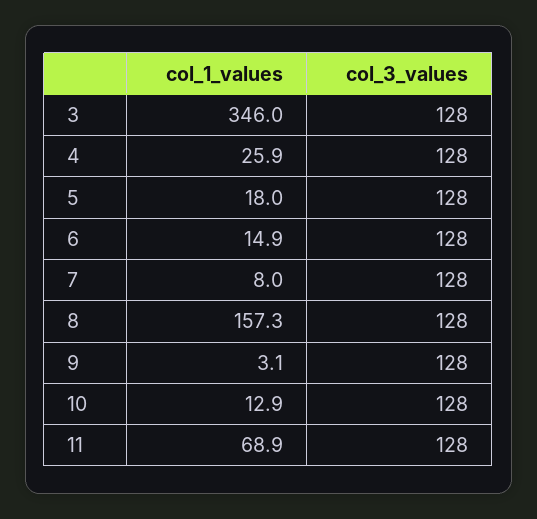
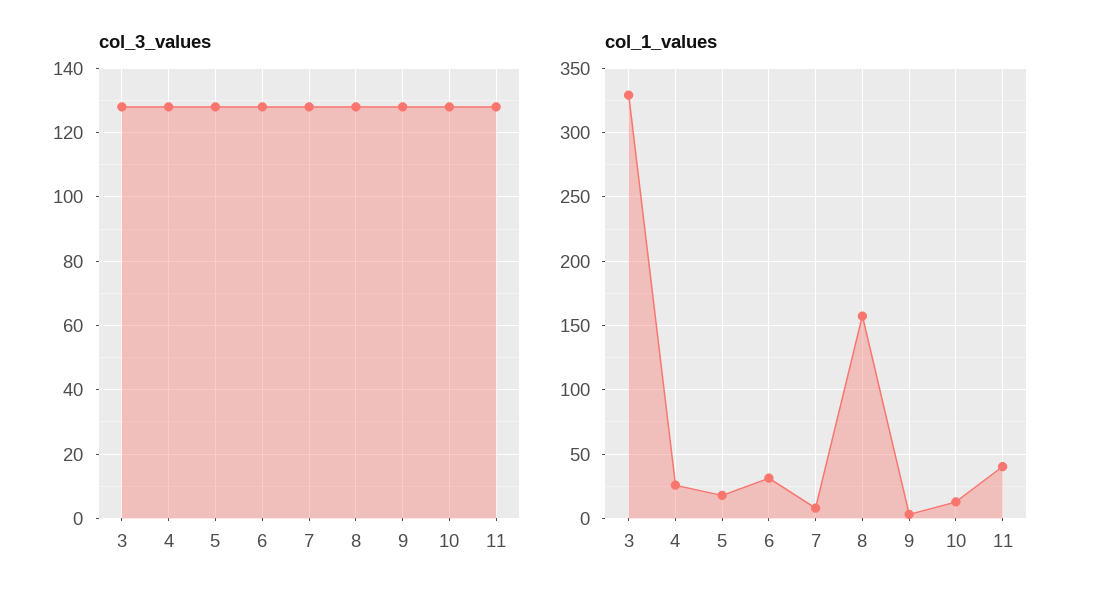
  {
    "col_1_values": {
-     "3": 346,
+     "3": 330,
      "4": 25.9,
      "5": 18,
-     "6": 14.9,
+     "6": 30,
      "7": 8,
      "8": 157.3,
      "9": 3.1,
      "10": 12.9,
-     "11": 68.9
+     "11": 40
    },
    "col_3_values": {
      "3": 128,
      "4": 128,
      "5": 128,
      "6": 128,
      "7": 128,
      "8": 128,
      "9": 128,
      "10": 128,
      "11": 128
    }
  }

